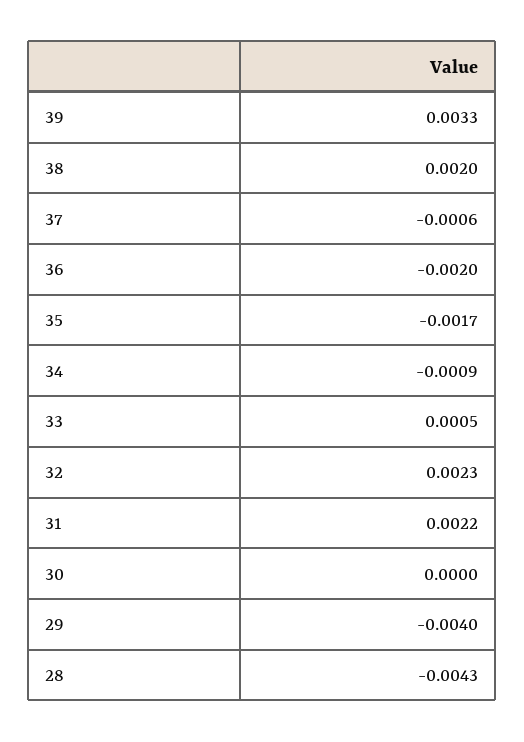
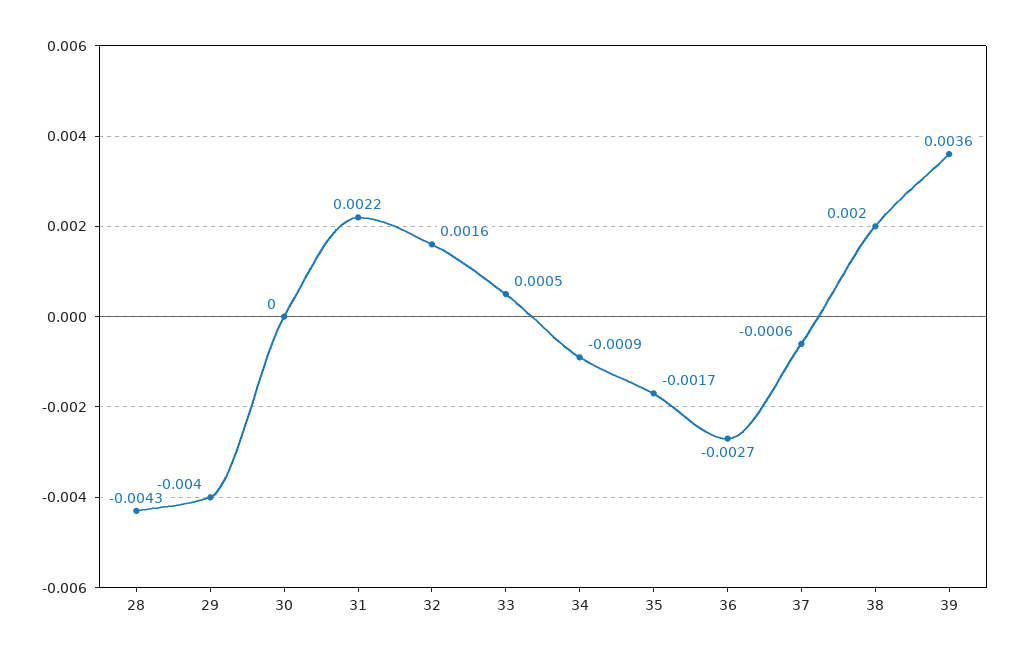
  {
-   "39": 0.0033,
+   "39": 0.0036,
    "38": 0.002,
    "37": -0.0006,
-   "36": -0.002,
+   "36": -0.0027,
    "35": -0.0017,
    "34": -0.0009,
    "33": 0.0005,
-   "32": 0.0023,
+   "32": 0.0016,
    "31": 0.0022,
    "30": 0,
    "29": -0.004,
    "28": -0.0043
  }

